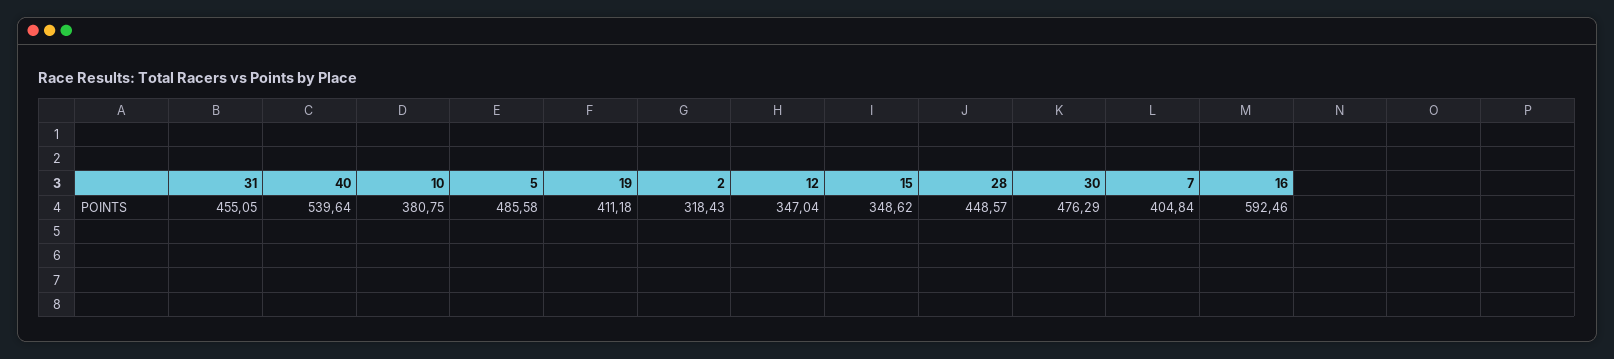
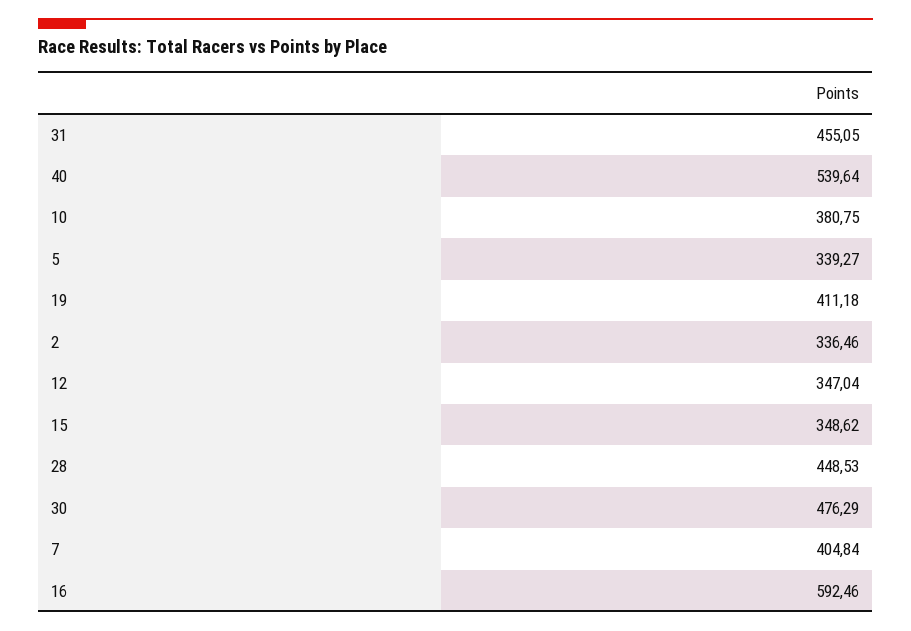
  {
    "31": 455.05,
    "40": 539.64,
    "10": 380.75,
-   "5": 485.58,
+   "5": 339.27,
    "19": 411.18,
-   "2": 318.43,
+   "2": 336.46,
    "12": 347.04,
    "15": 348.62,
-   "28": 448.57,
+   "28": 448.53,
    "30": 476.29,
    "7": 404.84,
    "16": 592.46
  }

